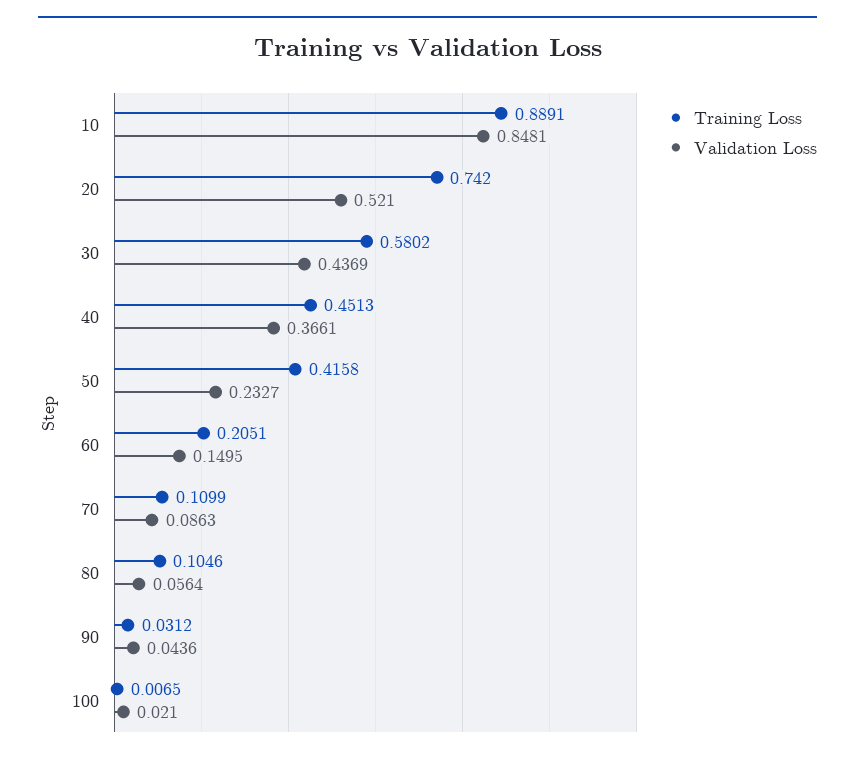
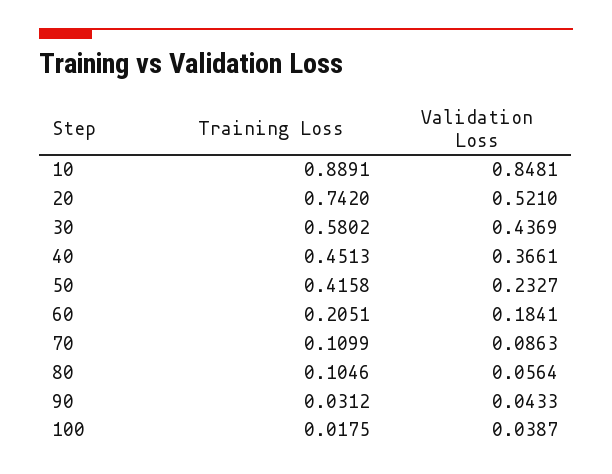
  {
    "Training Loss": {
      "10": 0.8891,
      "20": 0.742,
      "30": 0.5802,
      "40": 0.4513,
      "50": 0.4158,
      "60": 0.2051,
      "70": 0.1099,
      "80": 0.1046,
      "90": 0.0312,
-     "100": 0.0065
+     "100": 0.0175
    },
    "Validation Loss": {
      "10": 0.8481,
      "20": 0.521,
      "30": 0.4369,
      "40": 0.3661,
      "50": 0.2327,
-     "60": 0.1495,
+     "60": 0.1841,
      "70": 0.0863,
      "80": 0.0564,
-     "90": 0.0436,
+     "90": 0.0433,
-     "100": 0.021
+     "100": 0.0387
    }
  }

